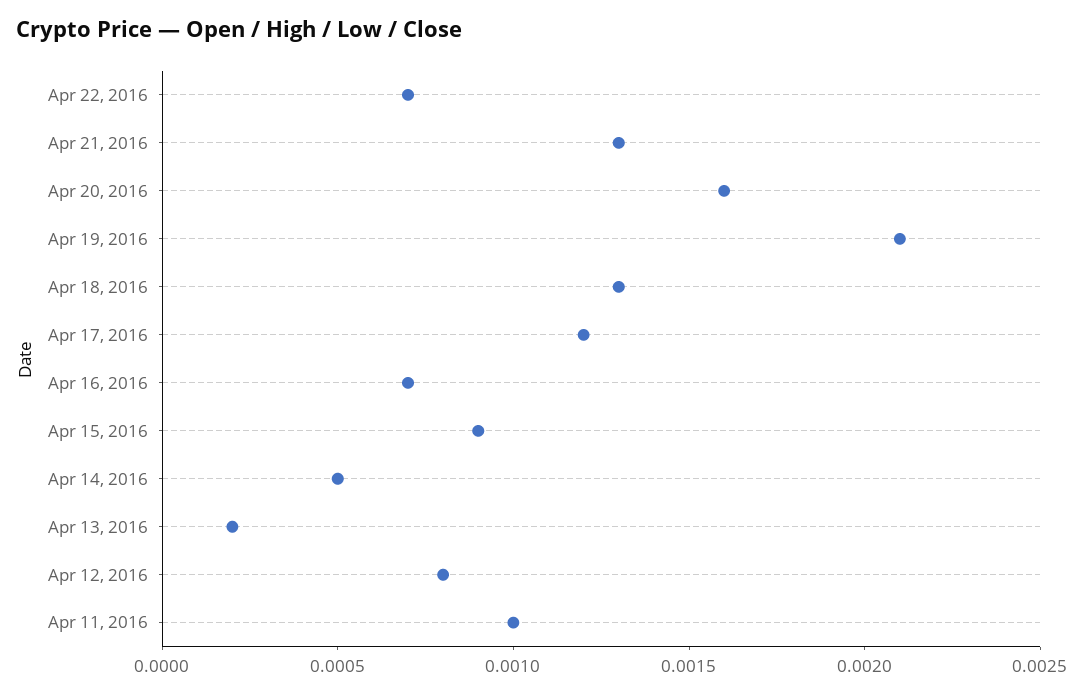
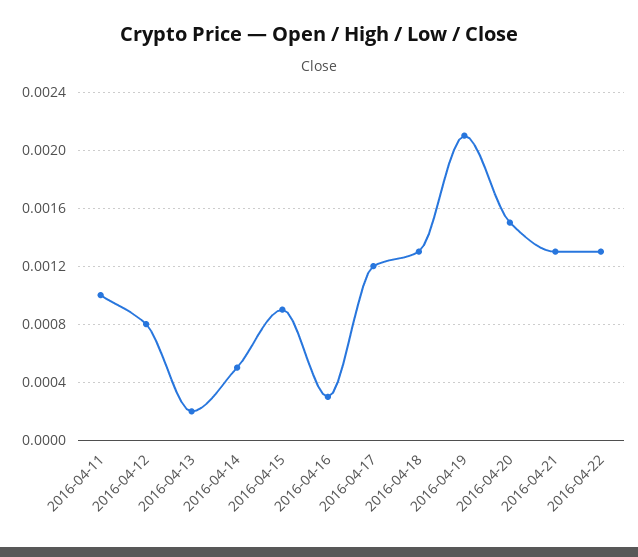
  {
-   "Apr 22, 2016": 0.0007,
+   "Apr 22, 2016": 0.0013,
    "Apr 21, 2016": 0.0013,
-   "Apr 20, 2016": 0.0016,
+   "Apr 20, 2016": 0.0015,
    "Apr 19, 2016": 0.0021,
    "Apr 18, 2016": 0.0013,
    "Apr 17, 2016": 0.0012,
-   "Apr 16, 2016": 0.0007,
+   "Apr 16, 2016": 0.0003,
    "Apr 15, 2016": 0.0009,
    "Apr 14, 2016": 0.0005,
    "Apr 13, 2016": 0.0002,
    "Apr 12, 2016": 0.0008,
    "Apr 11, 2016": 0.001
  }

